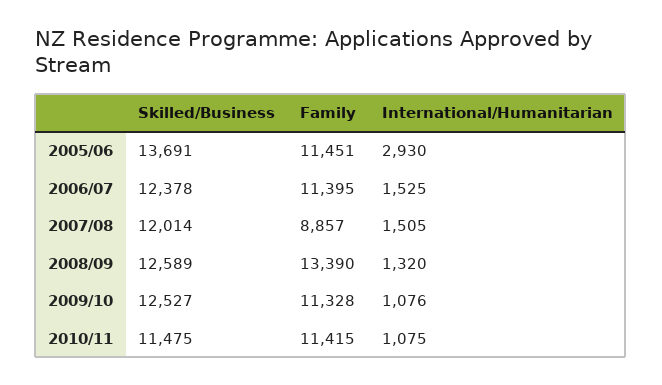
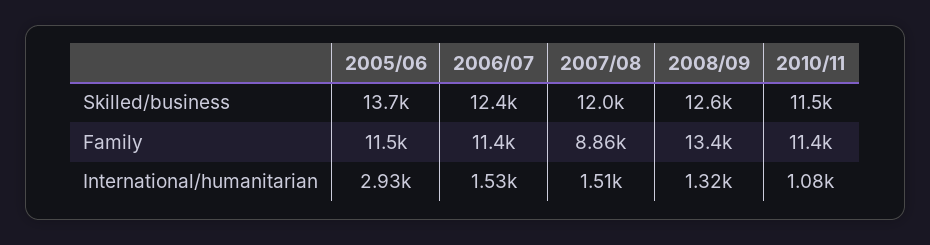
  {
    "Skilled/Business": {
      "2005/06": 13691,
      "2006/07": 12378,
      "2007/08": 12014,
      "2008/09": 12589,
-     "2009/10": 12527,
      "2010/11": 11475
    },
    "Family": {
      "2005/06": 11451,
      "2006/07": 11395,
      "2007/08": 8857,
      "2008/09": 13390,
-     "2009/10": 11328,
      "2010/11": 11415
    },
    "International/Humanitarian": {
      "2005/06": 2930,
      "2006/07": 1525,
      "2007/08": 1505,
      "2008/09": 1320,
-     "2009/10": 1076,
      "2010/11": 1075
    }
  }

